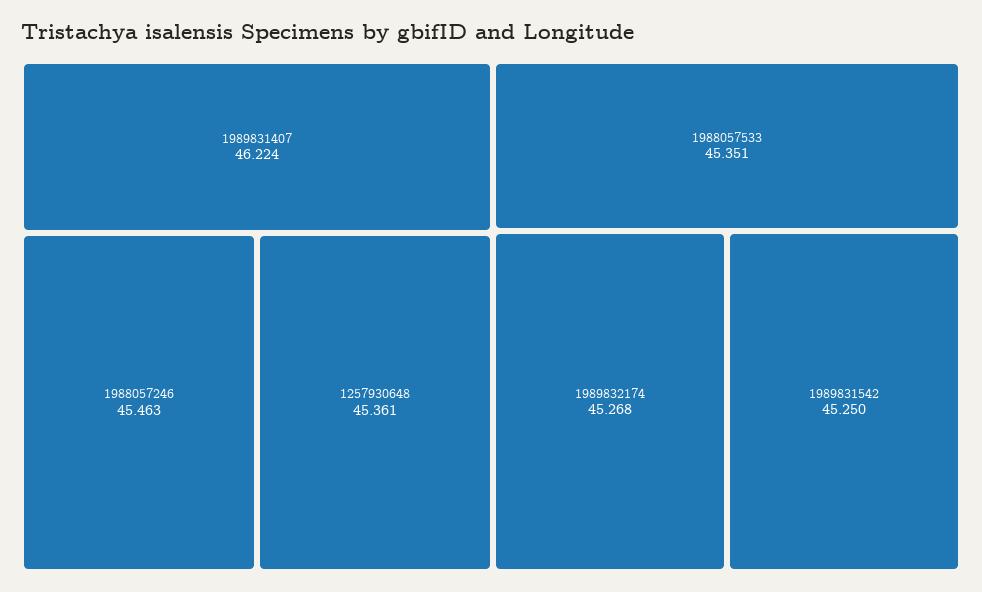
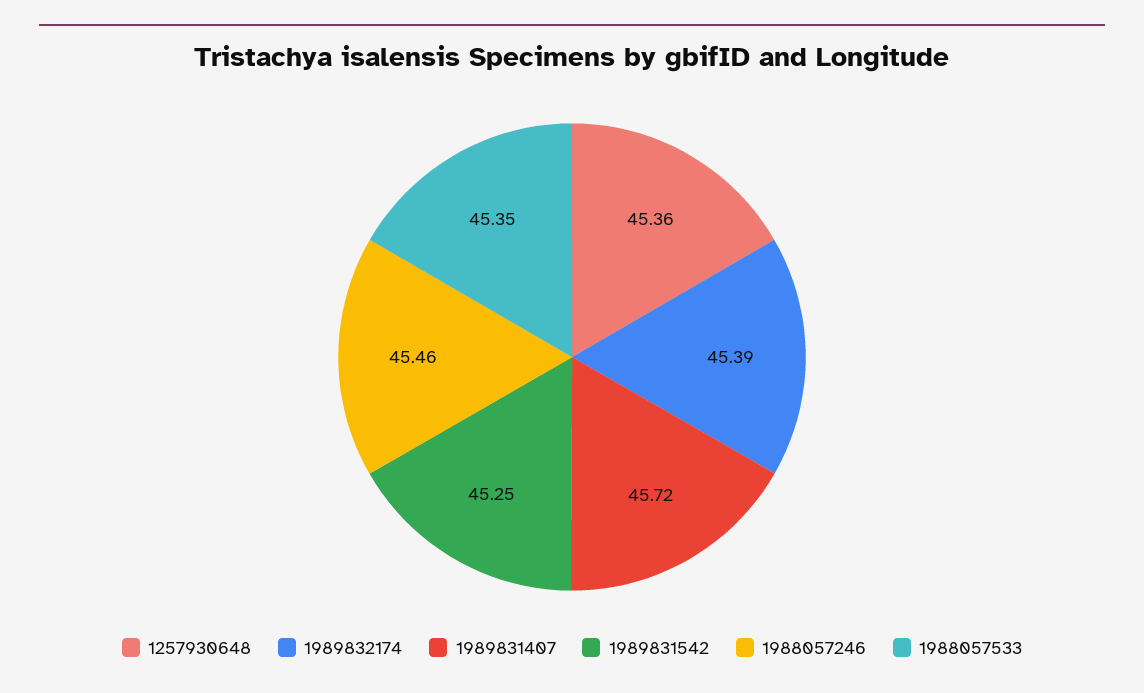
  {
-   "1989831407": 46.224,
+   "1989831407": 45.72,
    "1988057246": 45.463,
    "1257930648": 45.361,
    "1988057533": 45.351,
-   "1989832174": 45.268,
+   "1989832174": 45.39,
    "1989831542": 45.25
  }

